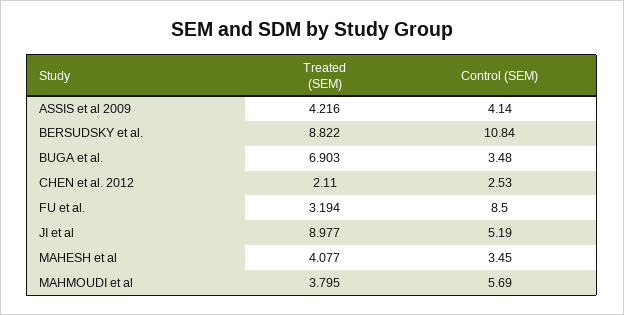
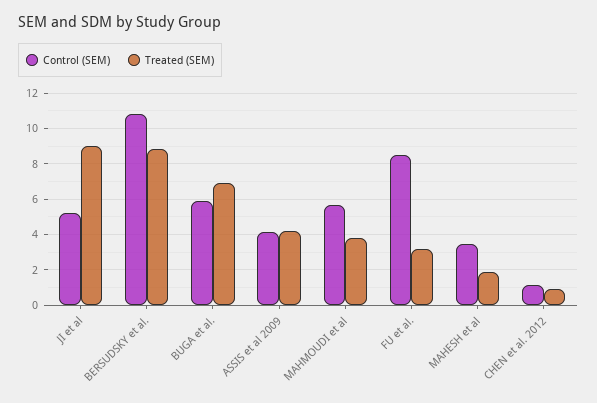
  {
    "Treated (SEM)": {
      "ASSIS et al 2009": 4.216,
      "BERSUDSKY et al.": 8.822,
      "BUGA et al.": 6.903,
-     "CHEN et al. 2012": 2.11,
+     "CHEN et al. 2012": 1,
      "FU et al.": 3.194,
      "JI et al": 8.977,
-     "MAHESH et al": 4.077,
+     "MAHESH et al": 2,
      "MAHMOUDI et al": 3.795
    },
    "Control (SEM)": {
      "ASSIS et al 2009": 4.14,
      "BERSUDSKY et al.": 10.84,
-     "BUGA et al.": 3.48,
+     "BUGA et al.": 6,
-     "CHEN et al. 2012": 2.53,
+     "CHEN et al. 2012": 1,
      "FU et al.": 8.5,
      "JI et al": 5.19,
      "MAHESH et al": 3.45,
      "MAHMOUDI et al": 5.69
    }
  }

